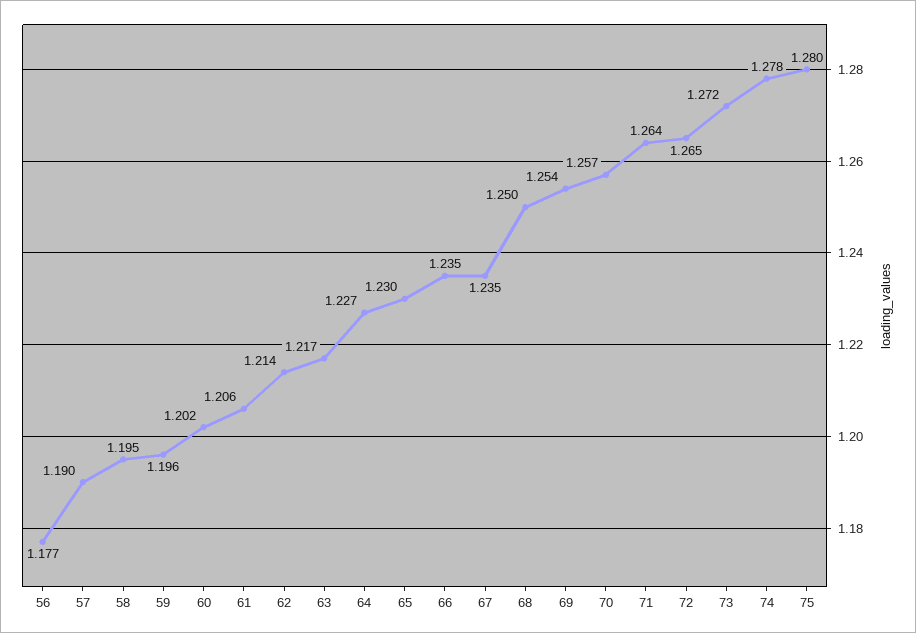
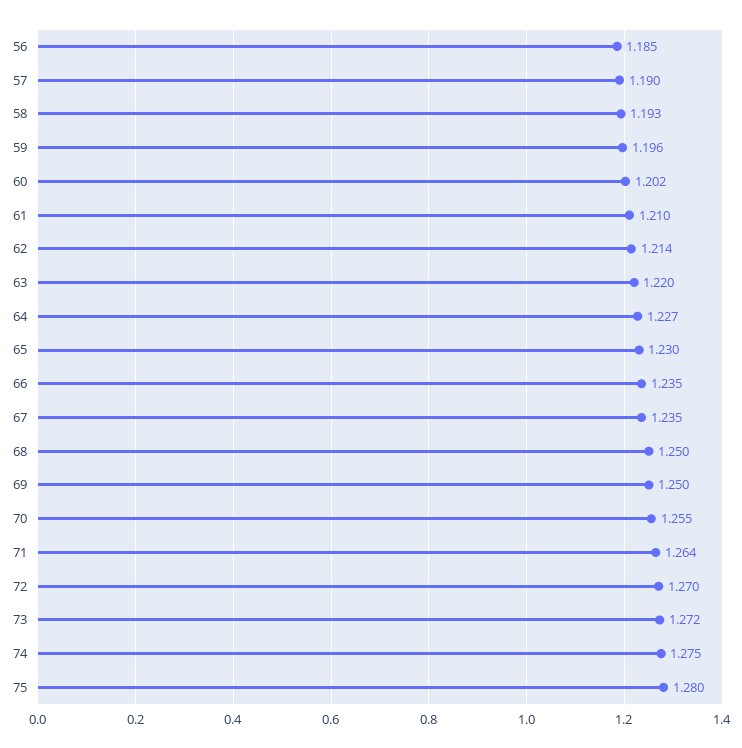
  {
-   "56": 1.177,
+   "56": 1.185,
    "57": 1.19,
-   "58": 1.195,
+   "58": 1.193,
    "59": 1.196,
    "60": 1.202,
-   "61": 1.206,
+   "61": 1.21,
    "62": 1.214,
-   "63": 1.217,
+   "63": 1.22,
    "64": 1.227,
    "65": 1.23,
    "66": 1.235,
    "67": 1.235,
    "68": 1.25,
-   "69": 1.254,
+   "69": 1.25,
-   "70": 1.257,
+   "70": 1.255,
    "71": 1.264,
-   "72": 1.265,
+   "72": 1.27,
    "73": 1.272,
-   "74": 1.278,
+   "74": 1.275,
    "75": 1.28
  }

